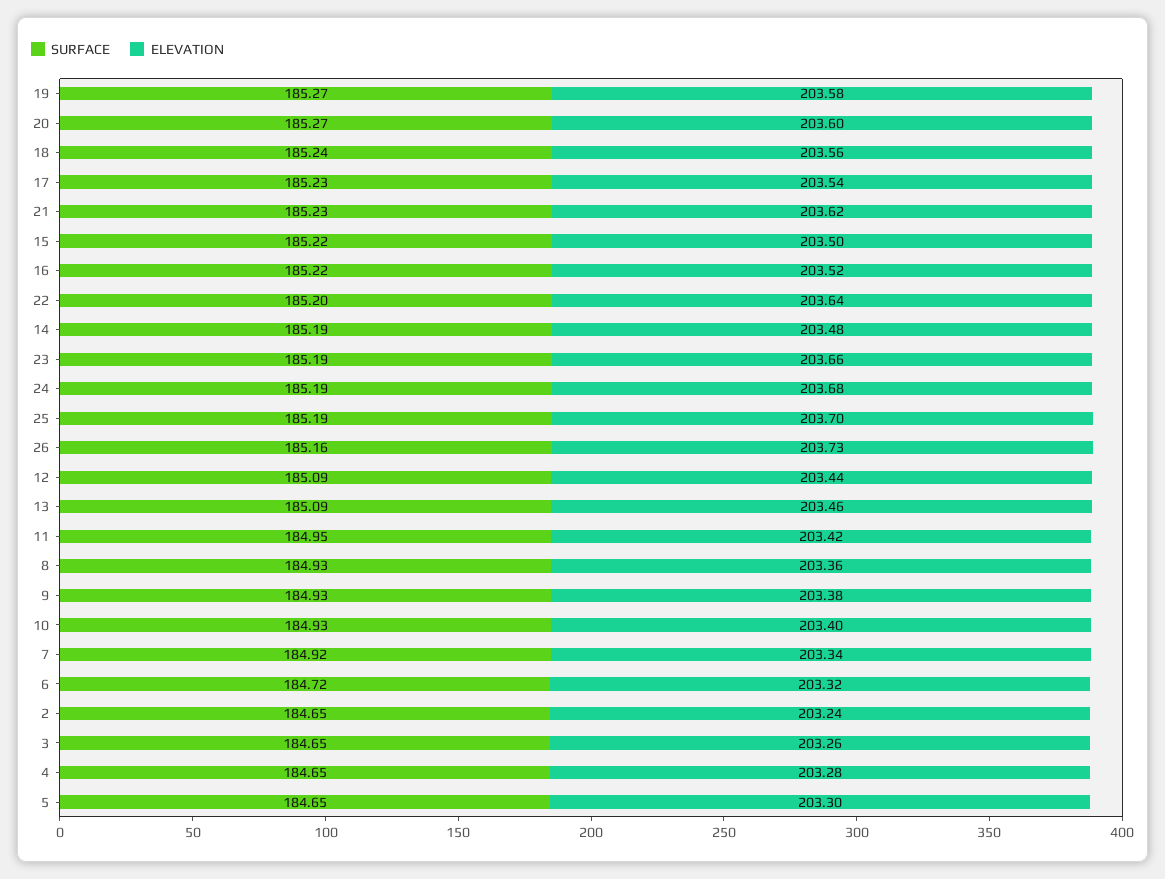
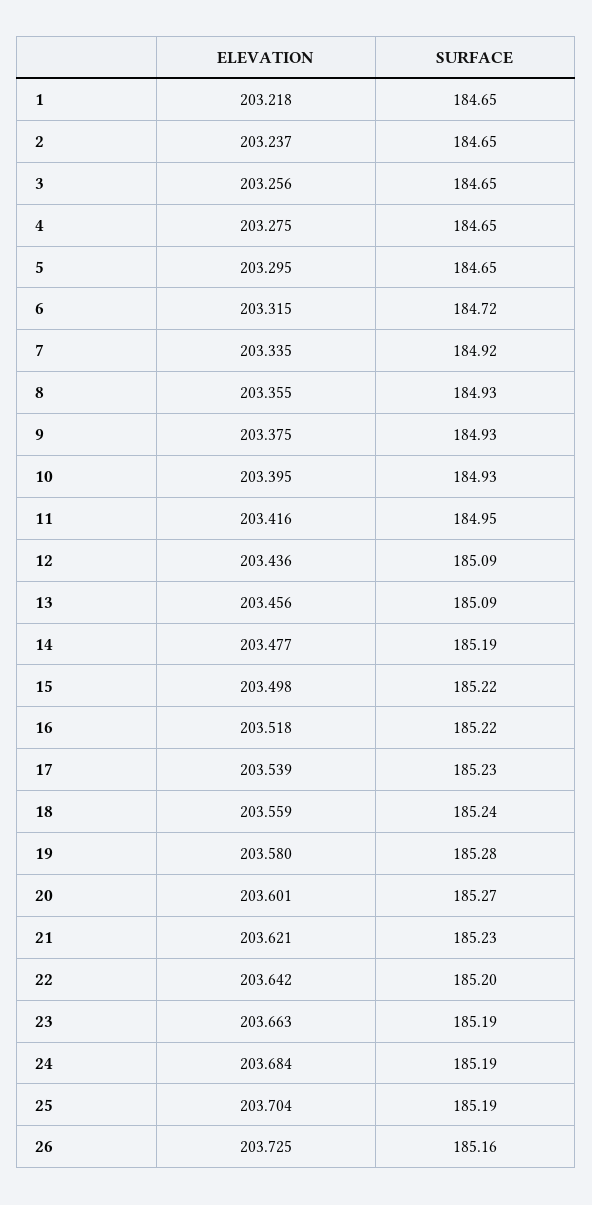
  {
    "SURFACE": {
-     "19": 185.27,
+     "19": 185.28,
      "20": 185.27,
      "18": 185.24,
      "17": 185.23,
      "21": 185.23,
      "15": 185.22,
      "16": 185.22,
      "22": 185.2,
      "14": 185.19,
      "23": 185.19,
      "24": 185.19,
      "25": 185.19,
      "26": 185.16,
      "12": 185.09,
      "13": 185.09,
      "11": 184.95,
      "8": 184.93,
      "9": 184.93,
      "10": 184.93,
      "7": 184.92,
      "6": 184.72,
      "2": 184.65,
      "3": 184.65,
      "4": 184.65,
-     "5": 184.65
+     "5": 184.65,
+     "1": 184.65
    },
    "ELEVATION": {
      "19": 203.58,
      "20": 203.601,
      "18": 203.559,
      "17": 203.539,
      "21": 203.621,
      "15": 203.498,
      "16": 203.518,
      "22": 203.642,
      "14": 203.477,
      "23": 203.663,
      "24": 203.684,
      "25": 203.704,
      "26": 203.725,
      "12": 203.436,
      "13": 203.456,
      "11": 203.416,
      "8": 203.355,
      "9": 203.375,
      "10": 203.395,
      "7": 203.335,
      "6": 203.315,
      "2": 203.237,
      "3": 203.256,
      "4": 203.275,
-     "5": 203.295
+     "5": 203.295,
+     "1": 203.218
    }
  }

